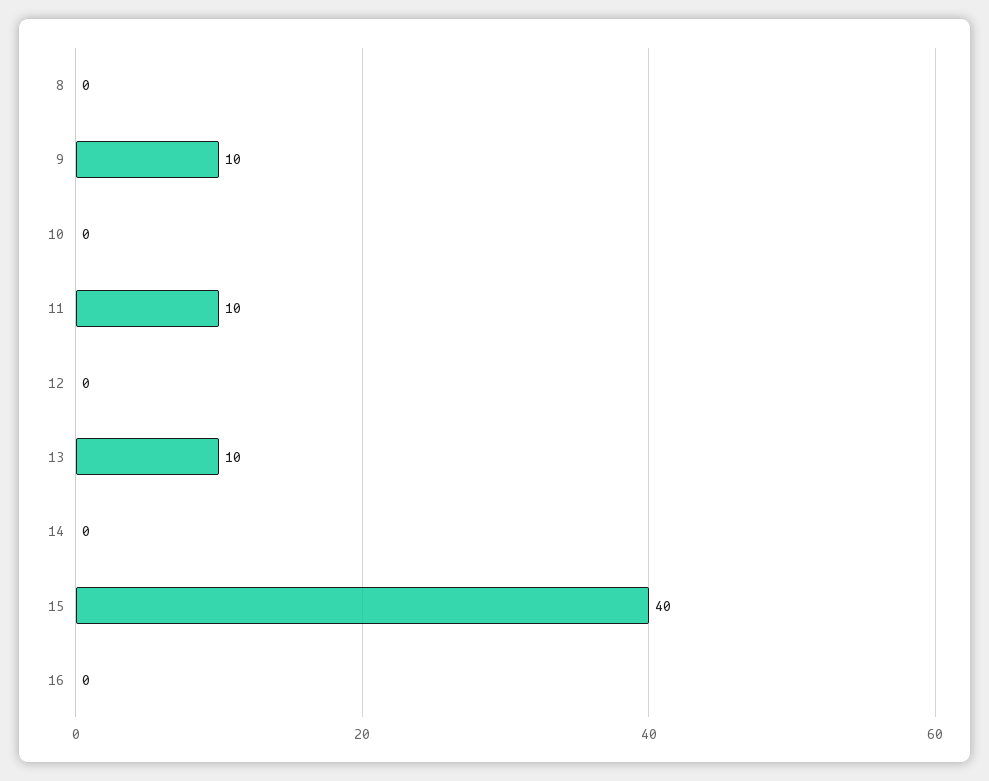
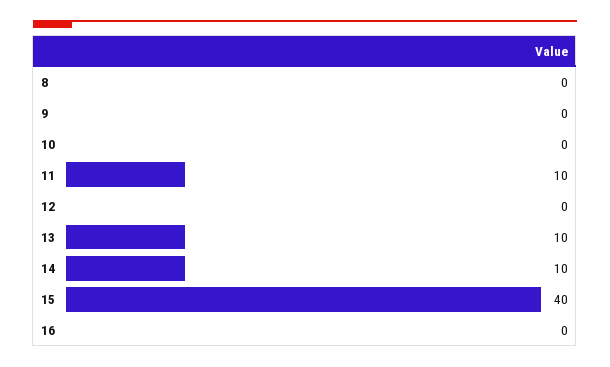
  {
    "8": 0,
-   "9": 10,
+   "9": 0,
    "10": 0,
    "11": 10,
    "12": 0,
    "13": 10,
-   "14": 0,
+   "14": 10,
    "15": 40,
    "16": 0
  }

